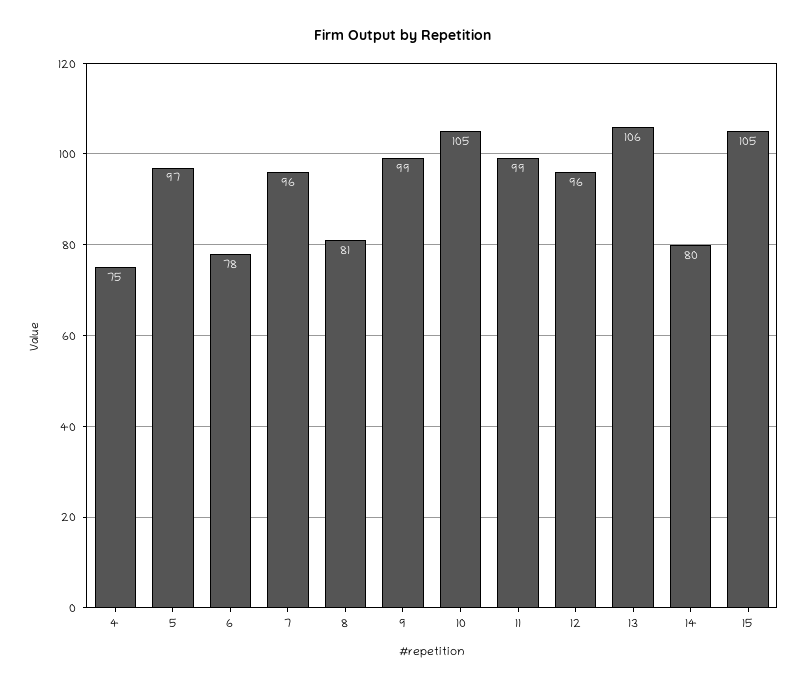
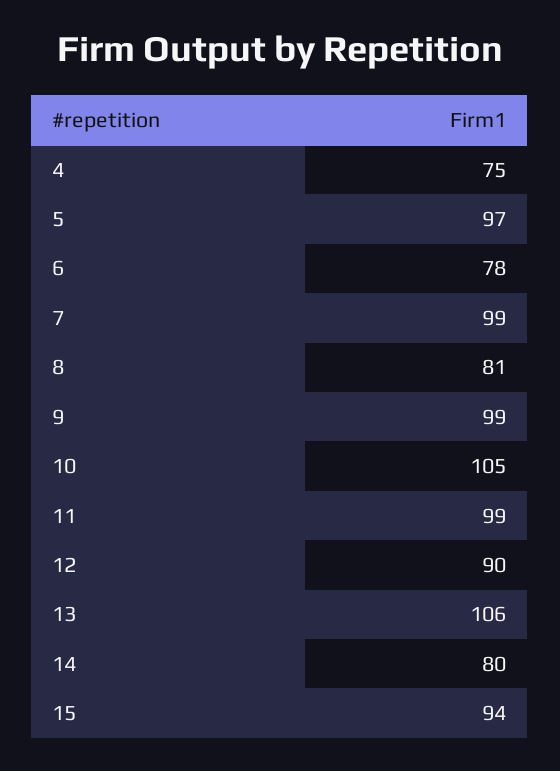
  {
    "4": 75,
    "5": 97,
    "6": 78,
-   "7": 96,
+   "7": 99,
    "8": 81,
    "9": 99,
    "10": 105,
    "11": 99,
-   "12": 96,
+   "12": 90,
    "13": 106,
    "14": 80,
-   "15": 105
+   "15": 94
  }

